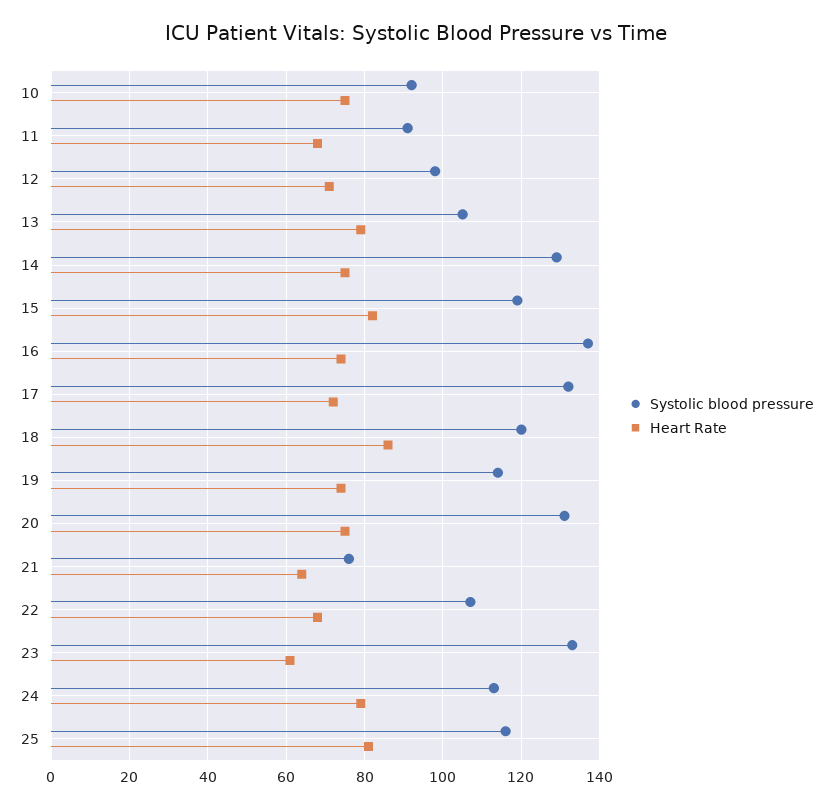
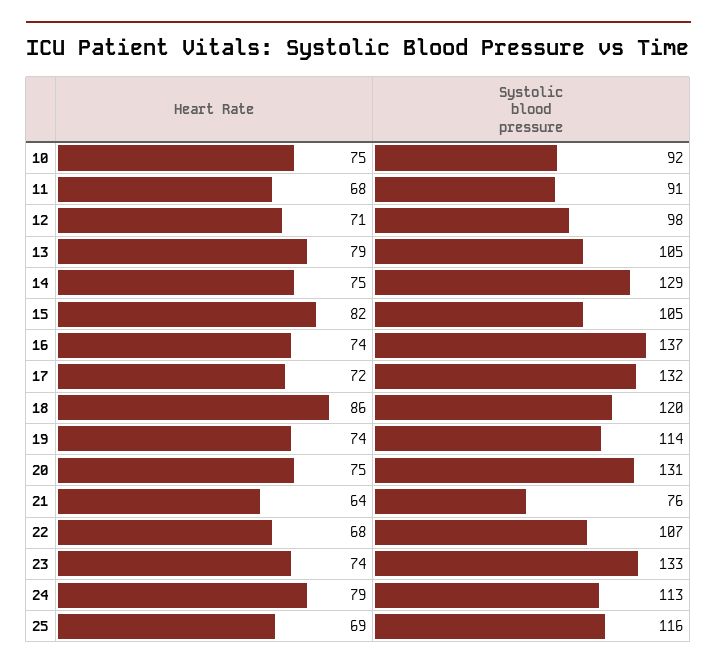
  {
    "Systolic blood pressure": {
      "10": 92,
      "11": 91,
      "12": 98,
      "13": 105,
      "14": 129,
-     "15": 120,
+     "15": 105,
      "16": 137,
      "17": 132,
      "18": 120,
      "19": 114,
      "20": 131,
      "21": 76,
      "22": 107,
      "23": 133,
      "24": 113,
      "25": 116
    },
    "Heart Rate": {
      "10": 75,
      "11": 68,
      "12": 71,
      "13": 79,
      "14": 75,
      "15": 82,
      "16": 74,
      "17": 72,
      "18": 86,
      "19": 74,
      "20": 75,
      "21": 64,
      "22": 68,
-     "23": 60,
+     "23": 74,
      "24": 79,
-     "25": 80
+     "25": 69
    }
  }

